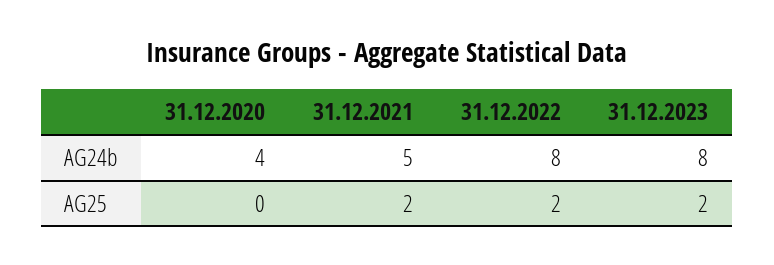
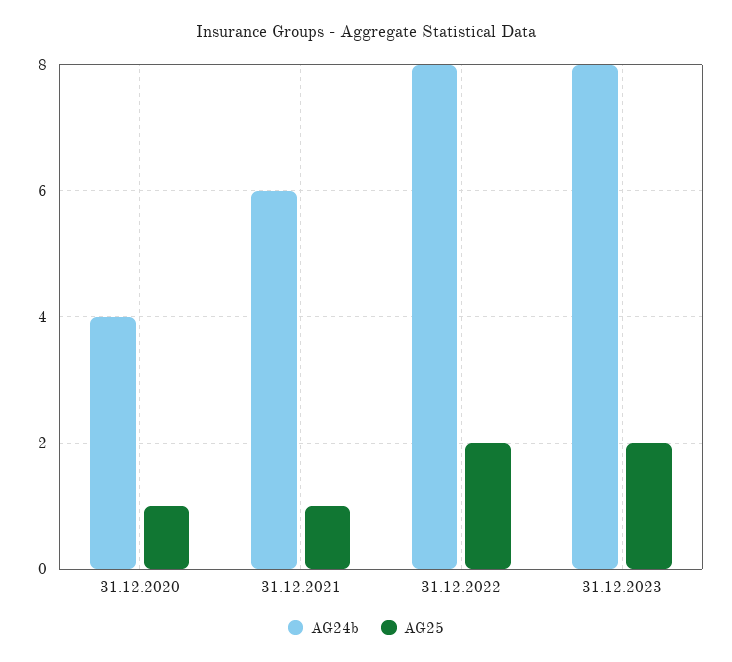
  {
    "AG24b": {
      "31.12.2020": 4,
-     "31.12.2021": 5,
+     "31.12.2021": 6,
      "31.12.2022": 8,
      "31.12.2023": 8
    },
    "AG25": {
-     "31.12.2020": 0,
+     "31.12.2020": 1,
-     "31.12.2021": 2,
+     "31.12.2021": 1,
      "31.12.2022": 2,
      "31.12.2023": 2
    }
  }

